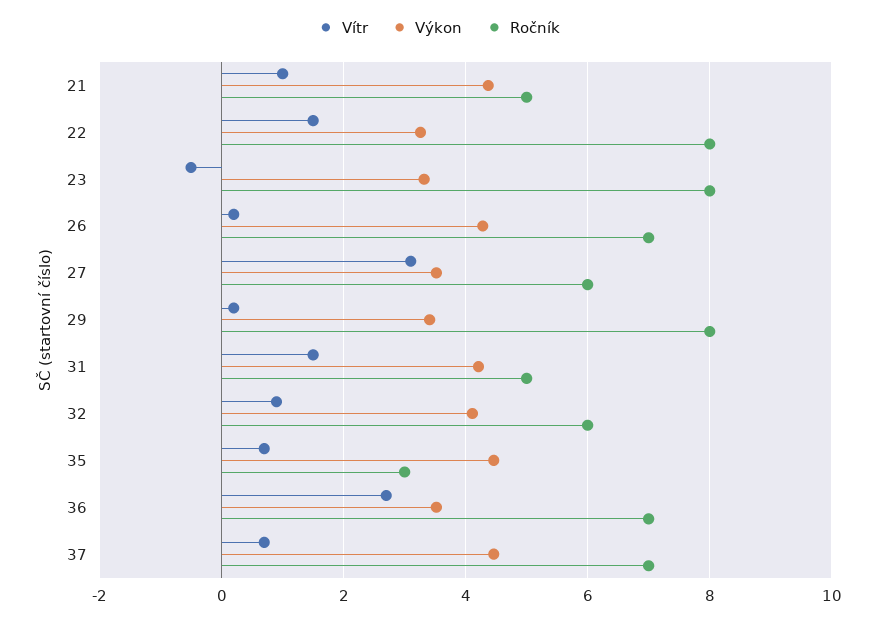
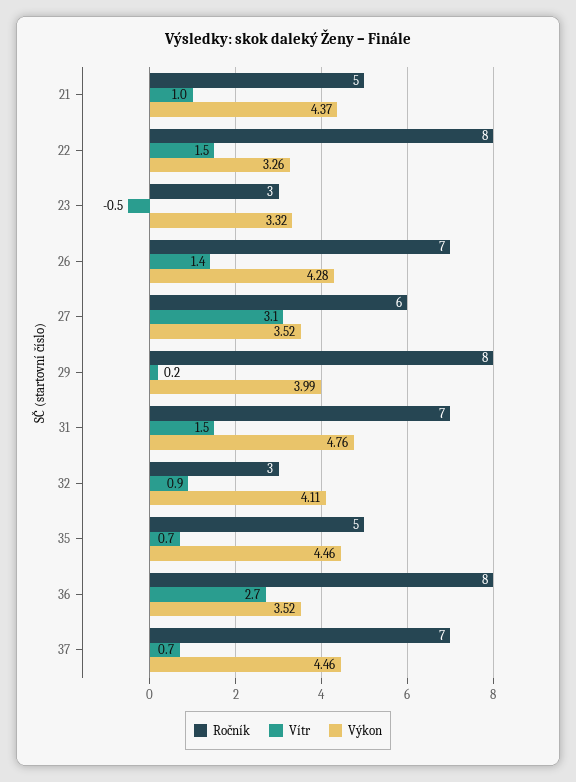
  {
    "Vítr": {
      "21": 1,
      "22": 1.5,
      "23": -0.5,
-     "26": 0.2,
+     "26": 1.4,
      "27": 3.1,
      "29": 0.2,
      "31": 1.5,
      "32": 0.9,
      "35": 0.7,
      "36": 2.7,
      "37": 0.7
    },
    "Výkon": {
      "21": 4.37,
      "22": 3.26,
      "23": 3.32,
      "26": 4.28,
      "27": 3.52,
-     "29": 3.4,
+     "29": 3.99,
-     "31": 4.2,
+     "31": 4.76,
      "32": 4.11,
      "35": 4.46,
      "36": 3.52,
      "37": 4.46
    },
    "Ročník": {
      "21": 5,
      "22": 8,
-     "23": 8,
+     "23": 3,
      "26": 7,
      "27": 6,
      "29": 8,
-     "31": 5,
+     "31": 7,
-     "32": 6,
+     "32": 3,
-     "35": 3,
+     "35": 5,
-     "36": 7,
+     "36": 8,
      "37": 7
    }
  }

